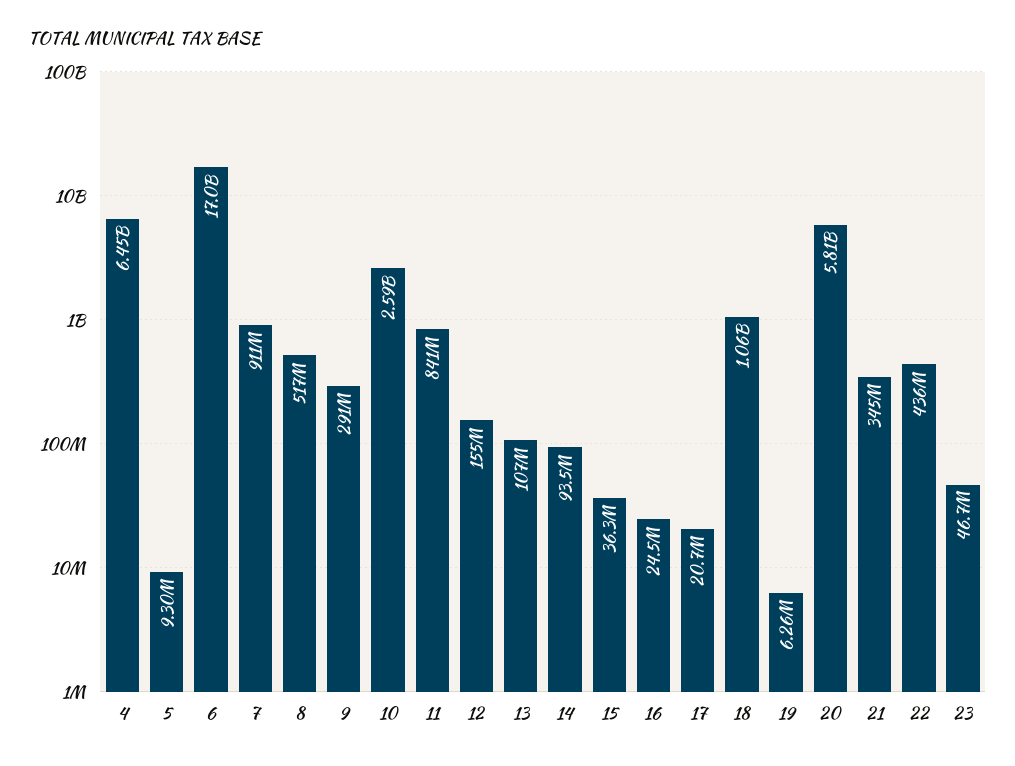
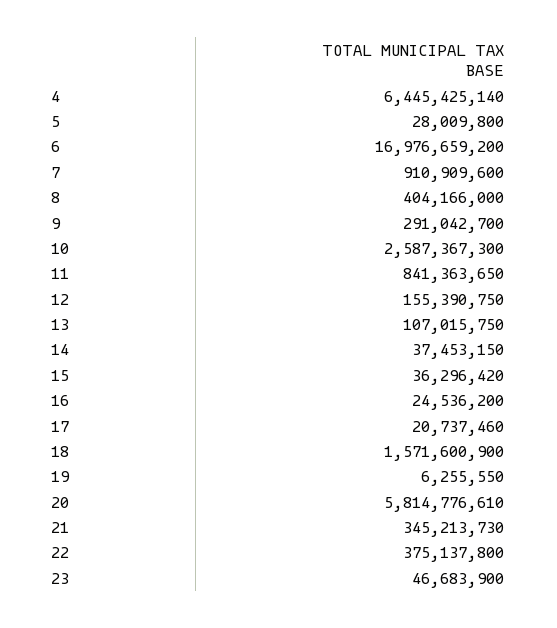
  {
    "4": 6445425140,
-   "5": 9300000,
+   "5": 28009800,
    "6": 16976659200,
    "7": 910909600,
-   "8": 517000000,
+   "8": 404166000,
    "9": 291042700,
    "10": 2587367300,
    "11": 841363650,
    "12": 155390750,
    "13": 107015750,
-   "14": 93500000,
+   "14": 37453150,
    "15": 36296420,
    "16": 24536200,
    "17": 20737460,
-   "18": 1060000000,
+   "18": 1571600900,
    "19": 6255550,
    "20": 5814776610,
    "21": 345213730,
-   "22": 436000000,
+   "22": 375137800,
    "23": 46683900
  }

